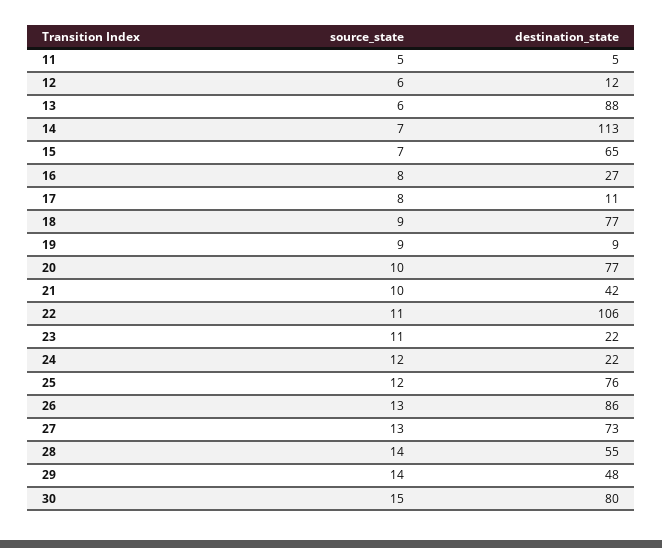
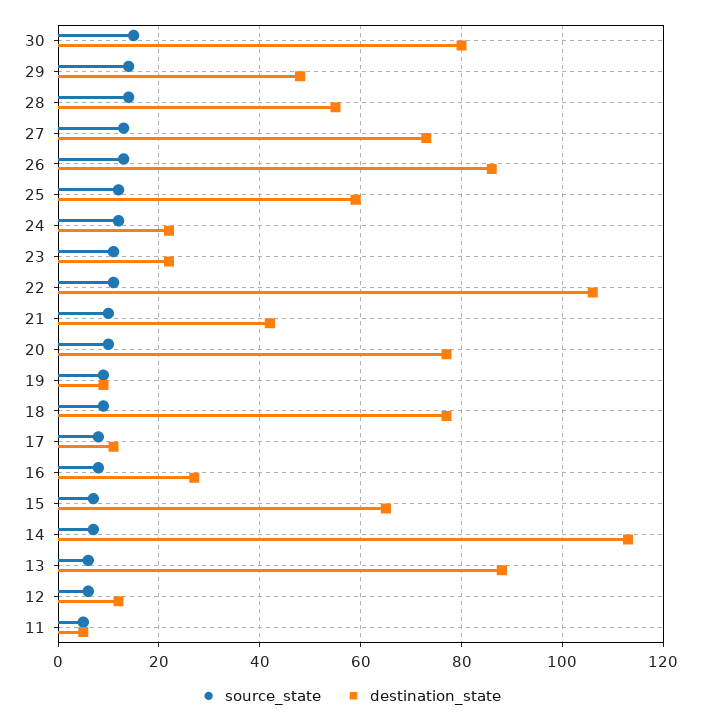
  {
    "source_state": {
      "11": 5,
      "12": 6,
      "13": 6,
      "14": 7,
      "15": 7,
      "16": 8,
      "17": 8,
      "18": 9,
      "19": 9,
      "20": 10,
      "21": 10,
      "22": 11,
      "23": 11,
      "24": 12,
      "25": 12,
      "26": 13,
      "27": 13,
      "28": 14,
      "29": 14,
      "30": 15
    },
    "destination_state": {
      "11": 5,
      "12": 12,
      "13": 88,
      "14": 113,
      "15": 65,
      "16": 27,
      "17": 11,
      "18": 77,
      "19": 9,
      "20": 77,
      "21": 42,
      "22": 106,
      "23": 22,
      "24": 22,
-     "25": 76,
+     "25": 60,
      "26": 86,
      "27": 73,
      "28": 55,
      "29": 48,
      "30": 80
    }
  }

